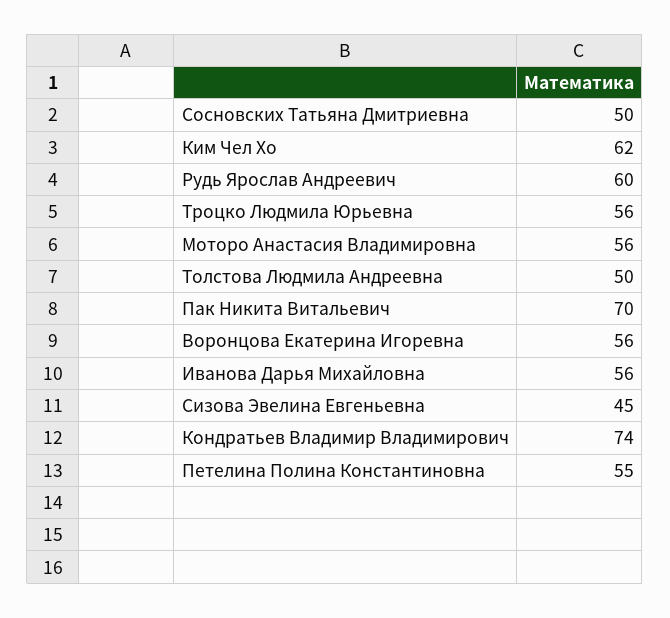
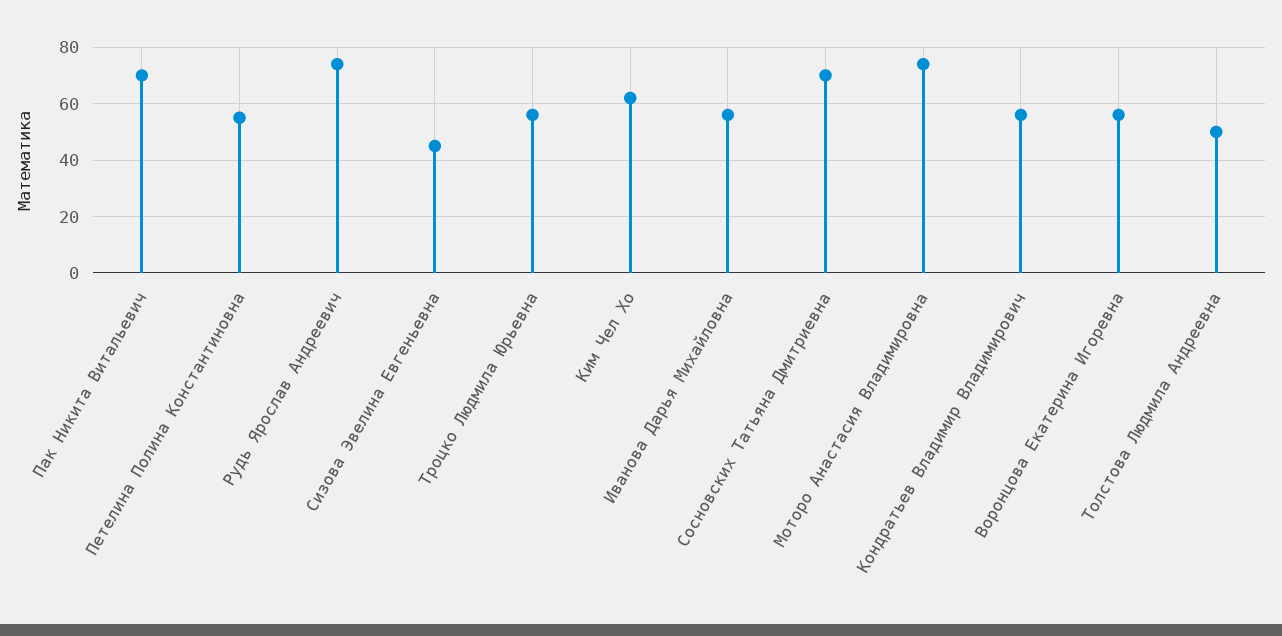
  {
-   "Сосновских Татьяна Дмитриевна": 50,
+   "Сосновских Татьяна Дмитриевна": 70,
    "Ким Чел Хо": 62,
-   "Рудь Ярослав Андреевич": 60,
+   "Рудь Ярослав Андреевич": 75,
    "Троцко Людмила Юрьевна": 56,
-   "Моторо Анастасия Владимировна": 56,
+   "Моторо Анастасия Владимировна": 75,
    "Толстова Людмила Андреевна": 50,
    "Пак Никита Витальевич": 70,
    "Воронцова Екатерина Игоревна": 56,
    "Иванова Дарья Михайловна": 56,
    "Сизова Эвелина Евгеньевна": 45,
-   "Кондратьев Владимир Владимирович": 74,
+   "Кондратьев Владимир Владимирович": 55,
    "Петелина Полина Константиновна": 55
  }

